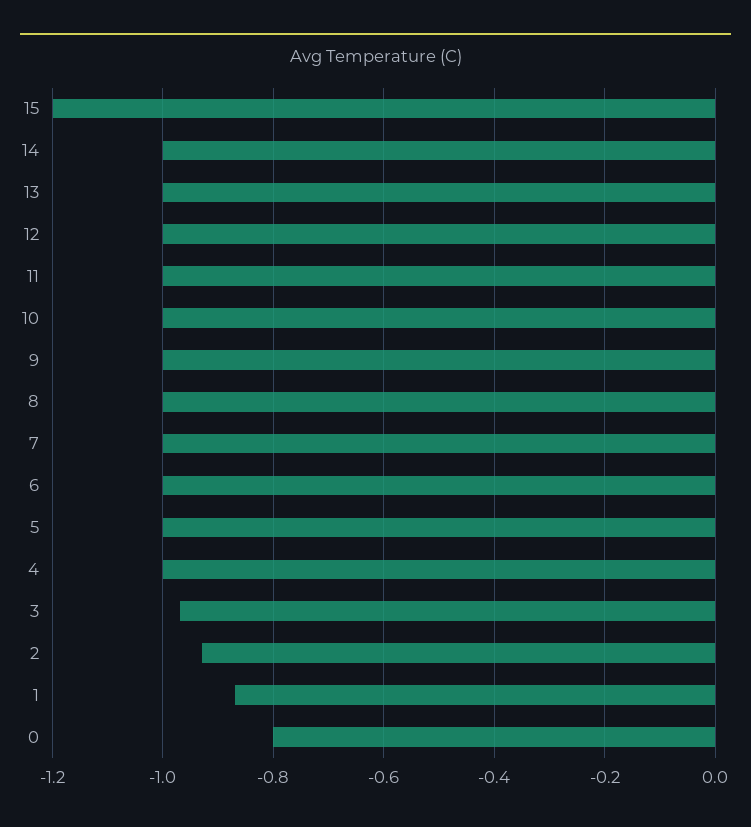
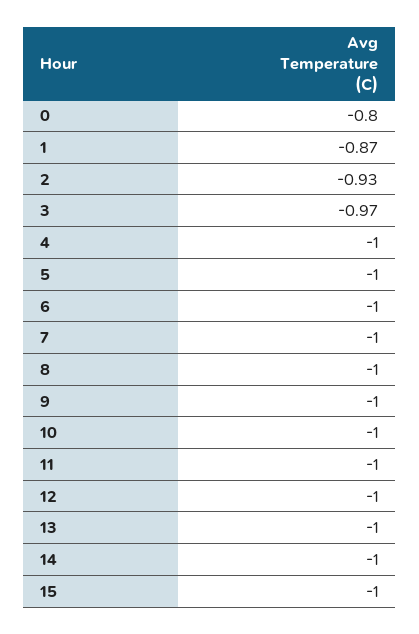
  {
-   "15": -1.2,
+   "15": -1,
    "14": -1,
    "13": -1,
    "12": -1,
    "11": -1,
    "10": -1,
    "9": -1,
    "8": -1,
    "7": -1,
    "6": -1,
    "5": -1,
    "4": -1,
    "3": -0.97,
    "2": -0.93,
    "1": -0.87,
    "0": -0.8
  }

